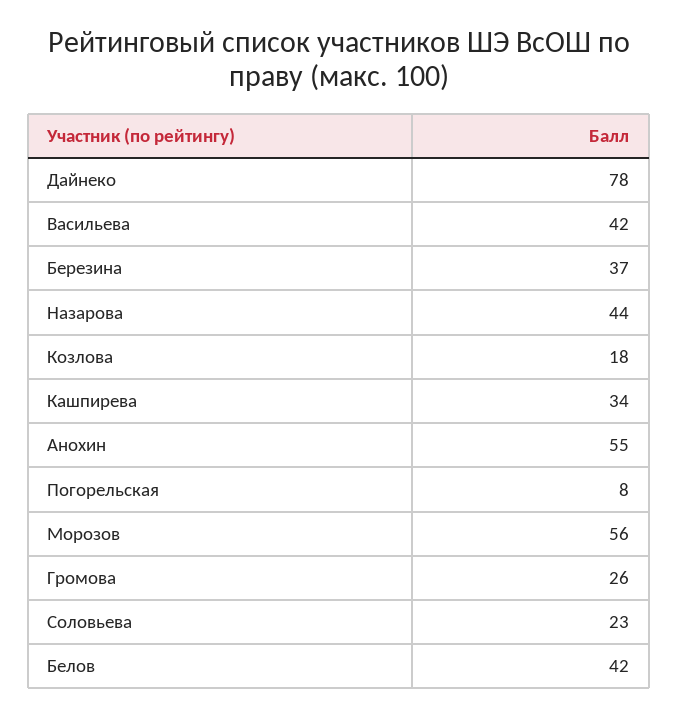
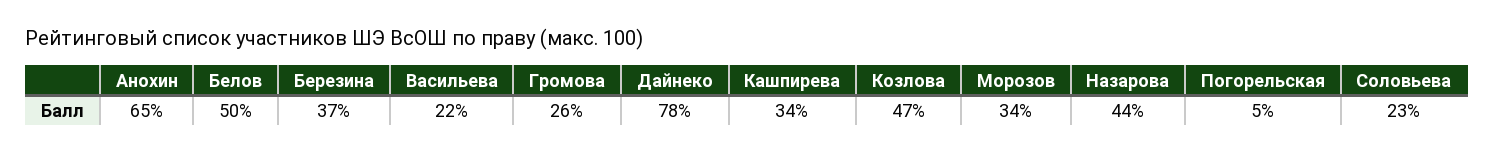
  {
    "Дайнеко": 78,
-   "Васильева": 42,
+   "Васильева": 22,
    "Березина": 37,
    "Назарова": 44,
-   "Козлова": 18,
+   "Козлова": 47,
    "Кашпирева": 34,
-   "Анохин": 55,
+   "Анохин": 65,
-   "Погорельская": 8,
+   "Погорельская": 5,
-   "Морозов": 56,
+   "Морозов": 34,
    "Громова": 26,
    "Соловьева": 23,
-   "Белов": 42
+   "Белов": 50
  }

